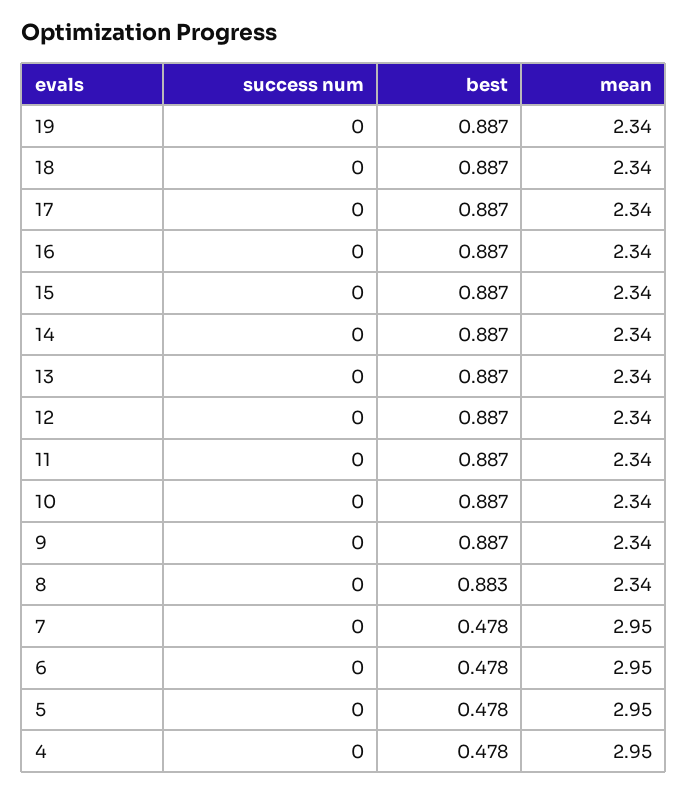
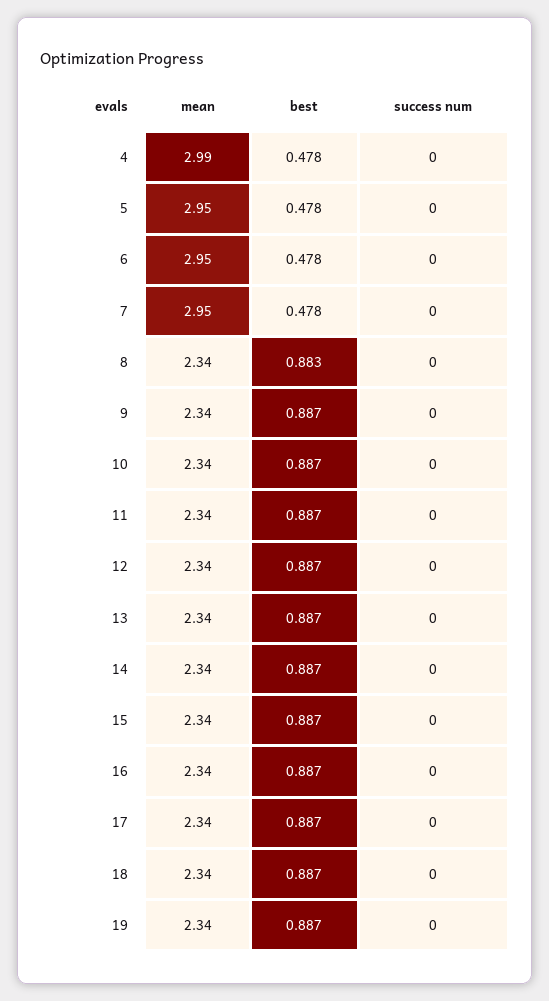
  {
    "success num": {
      "19": 0,
      "18": 0,
      "17": 0,
      "16": 0,
      "15": 0,
      "14": 0,
      "13": 0,
      "12": 0,
      "11": 0,
      "10": 0,
      "9": 0,
      "8": 0,
      "7": 0,
      "6": 0,
      "5": 0,
      "4": 0
    },
    "best": {
      "19": 0.887,
      "18": 0.887,
      "17": 0.887,
      "16": 0.887,
      "15": 0.887,
      "14": 0.887,
      "13": 0.887,
      "12": 0.887,
      "11": 0.887,
      "10": 0.887,
      "9": 0.887,
      "8": 0.883,
      "7": 0.478,
      "6": 0.478,
      "5": 0.478,
      "4": 0.478
    },
    "mean": {
      "19": 2.34,
      "18": 2.34,
      "17": 2.34,
      "16": 2.34,
      "15": 2.34,
      "14": 2.34,
      "13": 2.34,
      "12": 2.34,
      "11": 2.34,
      "10": 2.34,
      "9": 2.34,
      "8": 2.34,
      "7": 2.95,
      "6": 2.95,
      "5": 2.95,
-     "4": 2.95
+     "4": 2.99
    }
  }

